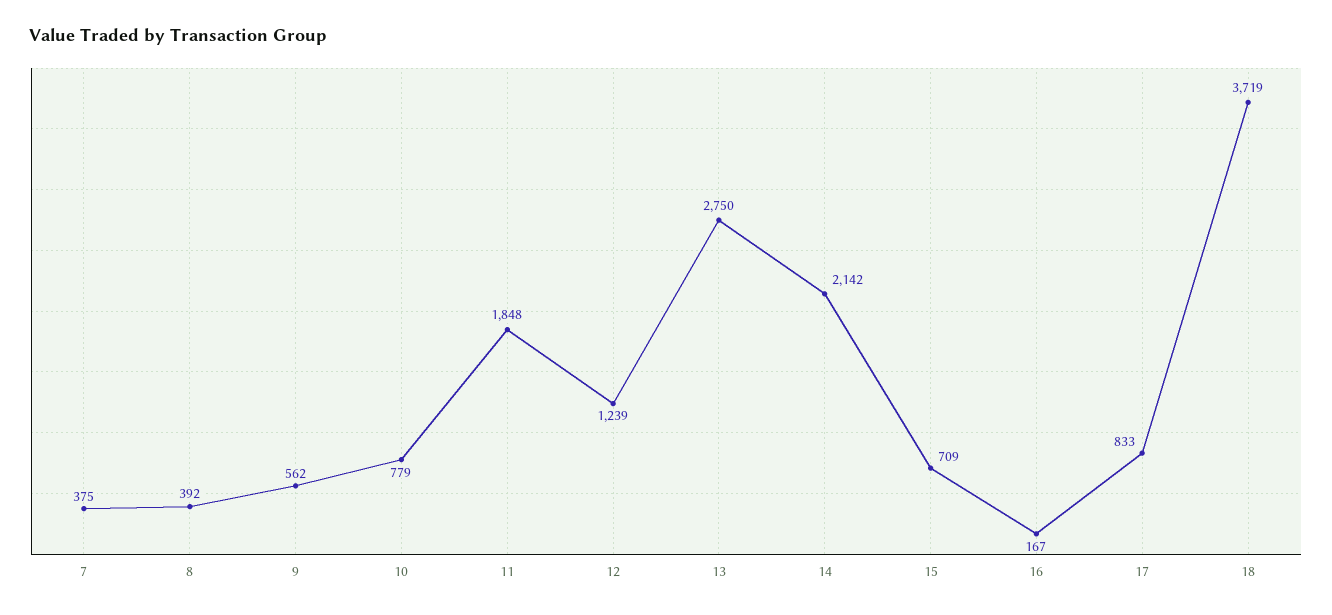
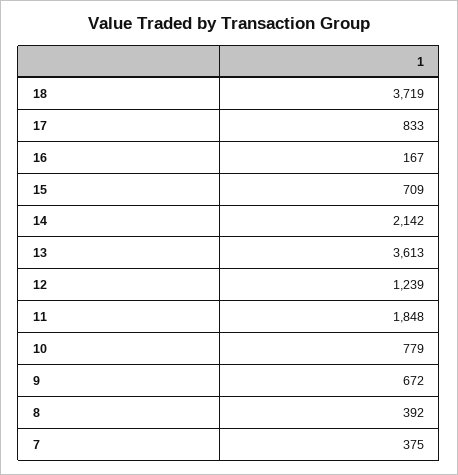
  {
    "7": 375,
    "8": 392,
-   "9": 562,
+   "9": 672,
    "10": 779,
    "11": 1848,
    "12": 1239,
-   "13": 2750,
+   "13": 3613,
    "14": 2142,
    "15": 709,
    "16": 167,
    "17": 833,
    "18": 3719
  }

